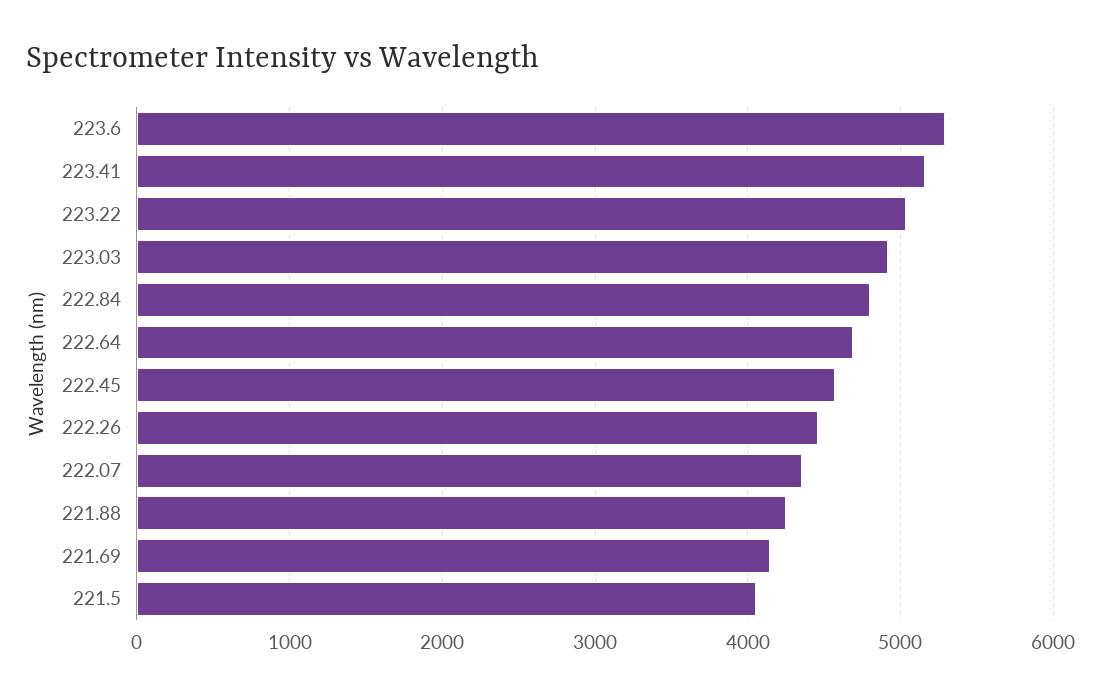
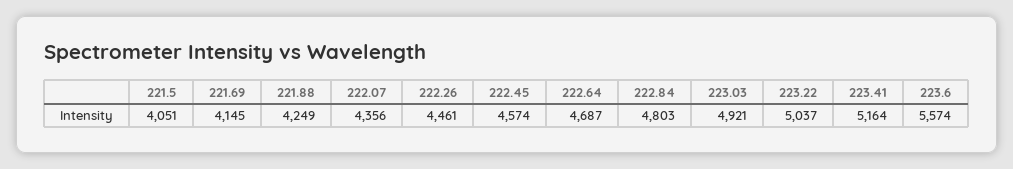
  {
-   "223.6": 5300,
+   "223.6": 5574,
    "223.41": 5164,
    "223.22": 5037,
    "223.03": 4921,
    "222.84": 4803,
    "222.64": 4687,
    "222.45": 4574,
    "222.26": 4461,
    "222.07": 4356,
    "221.88": 4249,
    "221.69": 4145,
    "221.5": 4051
  }

